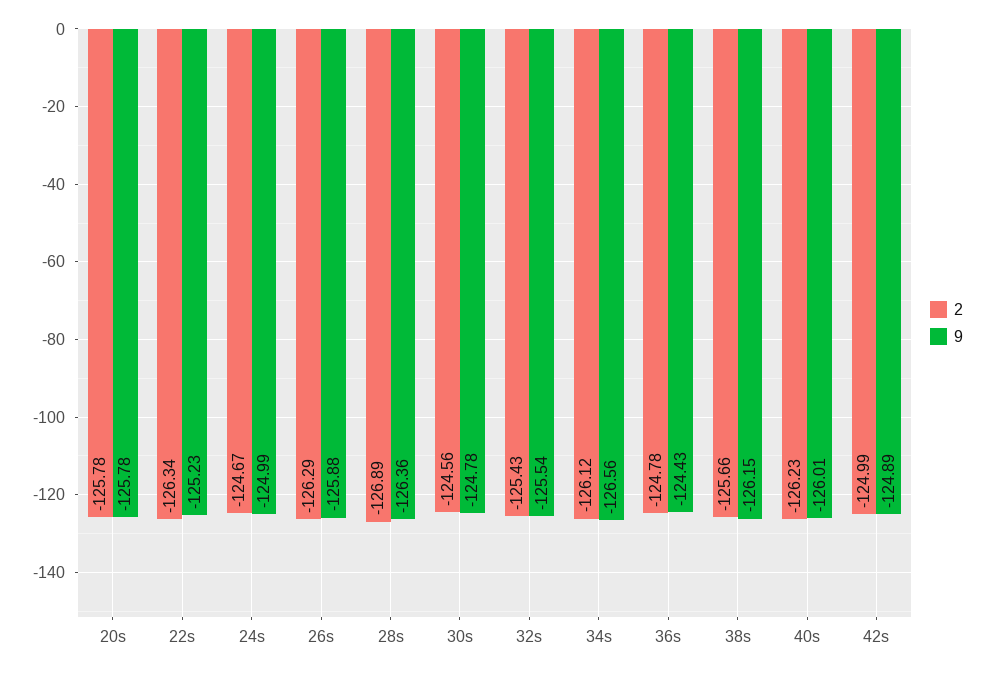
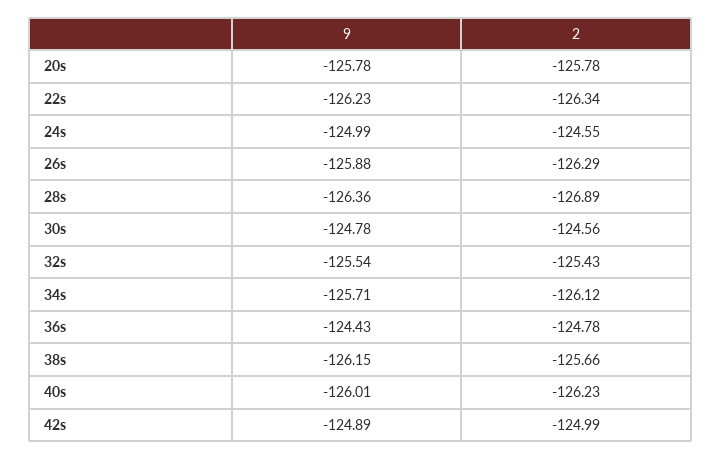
  {
    "2": {
      "20s": -125.78,
      "22s": -126.34,
-     "24s": -124.67,
+     "24s": -124.55,
      "26s": -126.29,
      "28s": -126.89,
      "30s": -124.56,
      "32s": -125.43,
      "34s": -126.12,
      "36s": -124.78,
      "38s": -125.66,
      "40s": -126.23,
      "42s": -124.99
    },
    "9": {
      "20s": -125.78,
-     "22s": -125.23,
+     "22s": -126.23,
      "24s": -124.99,
      "26s": -125.88,
      "28s": -126.36,
      "30s": -124.78,
      "32s": -125.54,
-     "34s": -126.56,
+     "34s": -125.71,
      "36s": -124.43,
      "38s": -126.15,
      "40s": -126.01,
      "42s": -124.89
    }
  }

